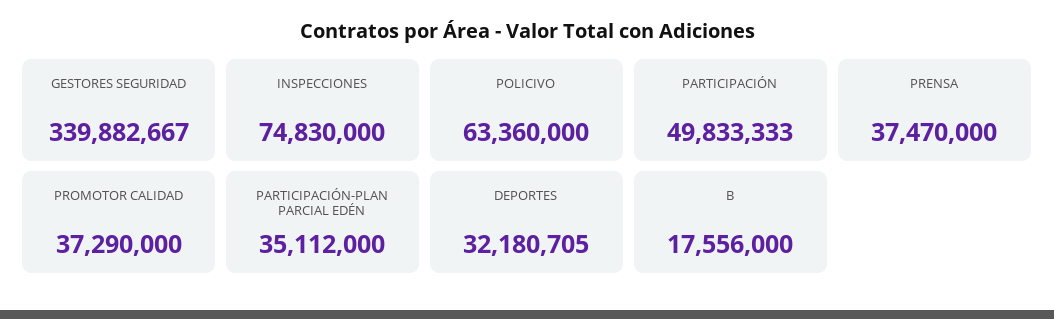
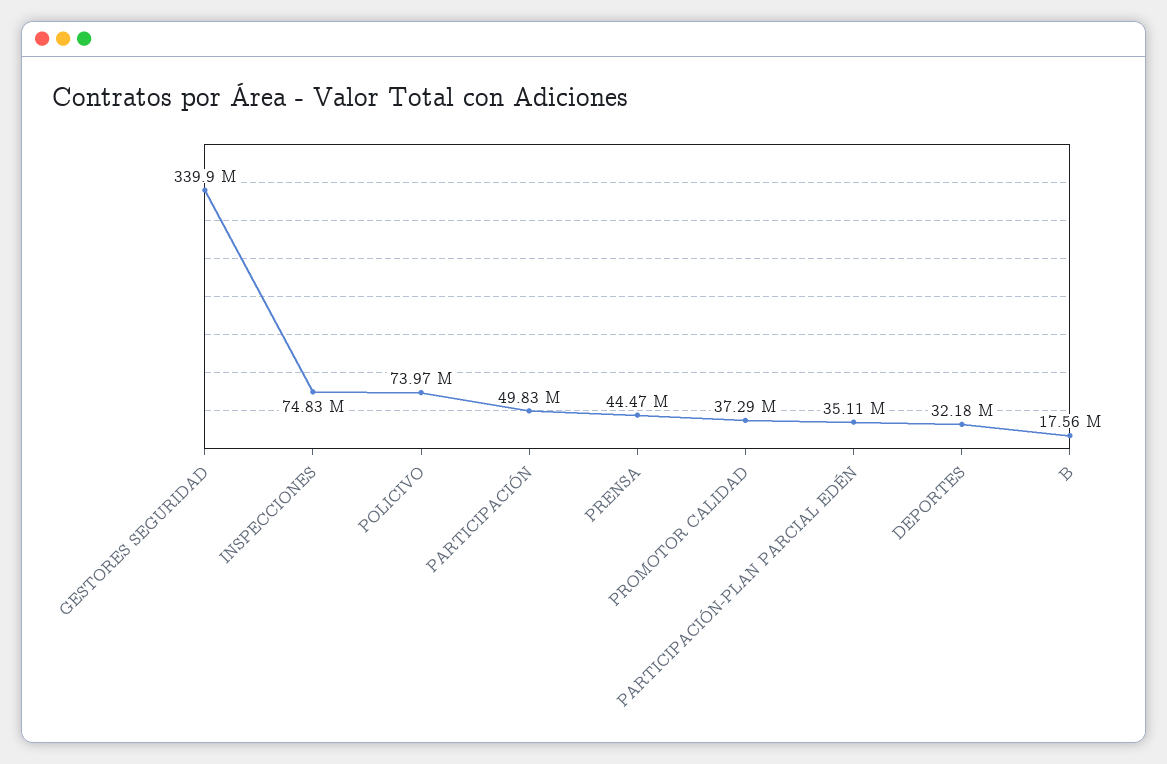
  {
    "GESTORES SEGURIDAD": 339882667,
    "INSPECCIONES": 74830000,
-   "POLICIVO": 63360000,
+   "POLICIVO": 73970000,
    "PARTICIPACIÓN": 49833333,
-   "PRENSA": 37470000,
+   "PRENSA": 44470000,
    "PROMOTOR CALIDAD": 37290000,
    "PARTICIPACIÓN-PLAN PARCIAL EDÉN": 35112000,
    "DEPORTES": 32180705,
    "B": 17556000
  }

